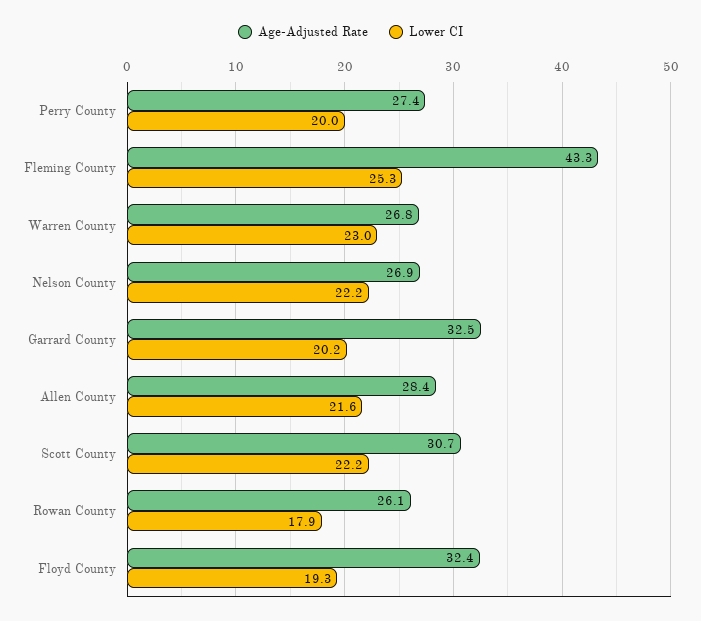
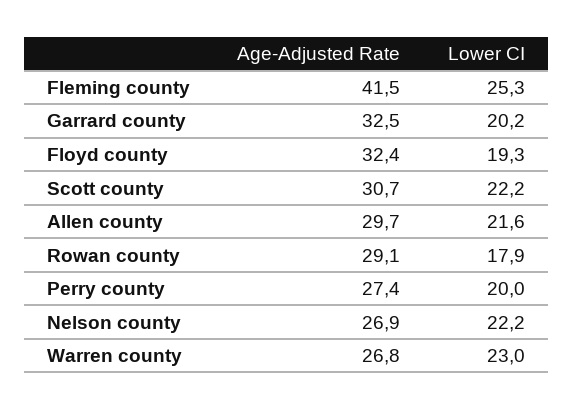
  {
    "Age-Adjusted Rate": {
      "Perry County": 27.4,
-     "Fleming County": 43.3,
+     "Fleming County": 41.5,
      "Warren County": 26.8,
      "Nelson County": 26.9,
      "Garrard County": 32.5,
-     "Allen County": 28.4,
+     "Allen County": 29.7,
      "Scott County": 30.7,
-     "Rowan County": 26.1,
+     "Rowan County": 29.1,
      "Floyd County": 32.4
    },
    "Lower CI": {
      "Perry County": 20,
      "Fleming County": 25.3,
      "Warren County": 23,
      "Nelson County": 22.2,
      "Garrard County": 20.2,
      "Allen County": 21.6,
      "Scott County": 22.2,
      "Rowan County": 17.9,
      "Floyd County": 19.3
    }
  }

